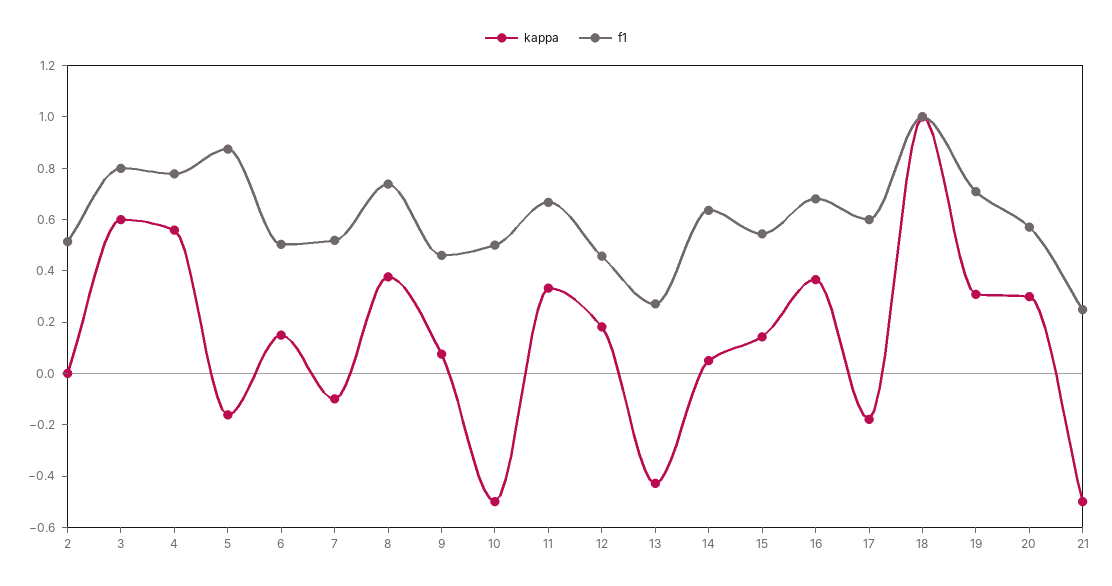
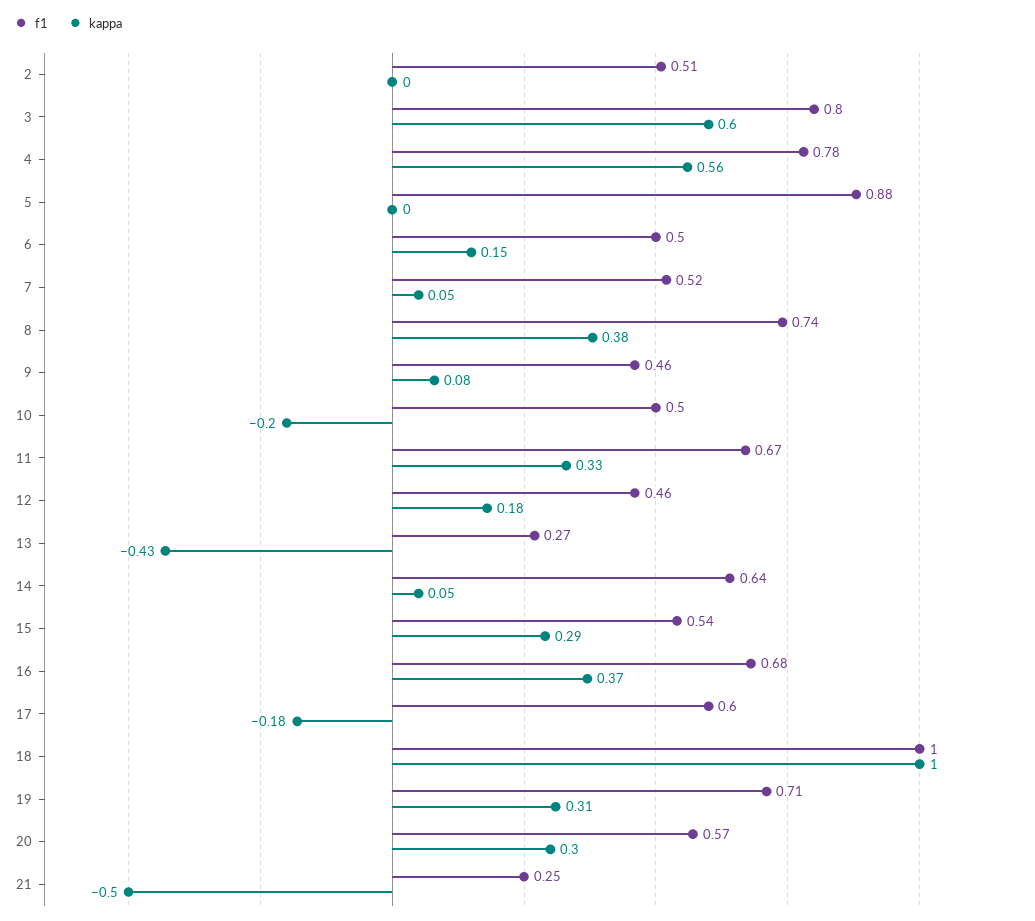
  {
    "kappa": {
      "2": 0,
      "3": 0.6,
      "4": 0.56,
-     "5": -0.15,
+     "5": 0,
      "6": 0.15,
-     "7": -0.1,
+     "7": 0.05,
      "8": 0.38,
      "9": 0.08,
-     "10": -0.5,
+     "10": -0.2,
      "11": 0.33,
      "12": 0.18,
      "13": -0.43,
      "14": 0.05,
-     "15": 0.15,
+     "15": 0.29,
      "16": 0.37,
      "17": -0.18,
      "18": 1,
      "19": 0.31,
      "20": 0.3,
      "21": -0.5
    },
    "f1": {
      "2": 0.51,
      "3": 0.8,
      "4": 0.78,
      "5": 0.88,
      "6": 0.5,
      "7": 0.52,
      "8": 0.74,
      "9": 0.46,
      "10": 0.5,
      "11": 0.67,
      "12": 0.46,
      "13": 0.27,
      "14": 0.64,
      "15": 0.54,
      "16": 0.68,
      "17": 0.6,
      "18": 1,
      "19": 0.71,
      "20": 0.57,
      "21": 0.25
    }
  }

